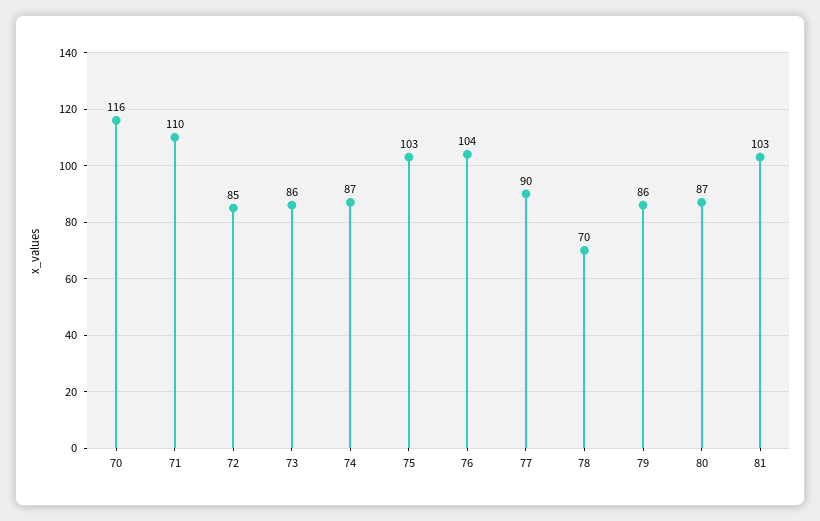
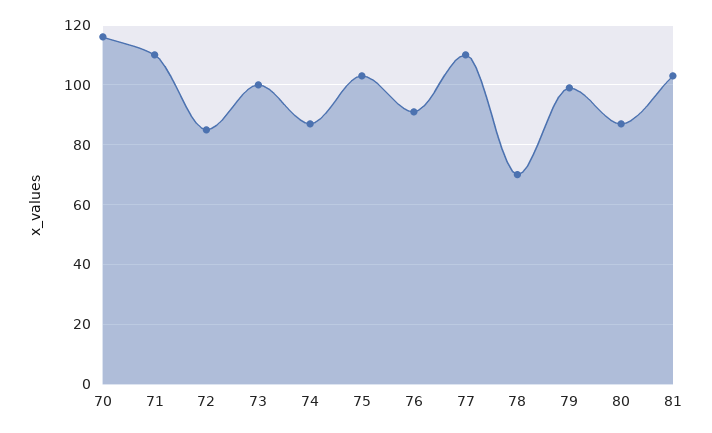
  {
    "70": 116,
    "71": 110,
    "72": 85,
-   "73": 86,
+   "73": 100,
    "74": 87,
    "75": 103,
-   "76": 104,
+   "76": 90,
-   "77": 90,
+   "77": 110,
    "78": 70,
-   "79": 86,
+   "79": 100,
    "80": 87,
    "81": 103
  }

